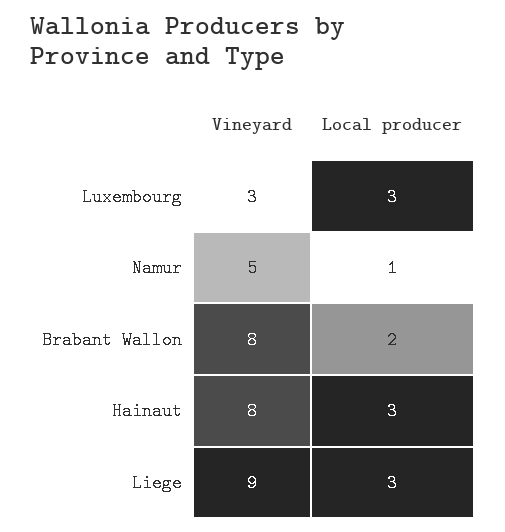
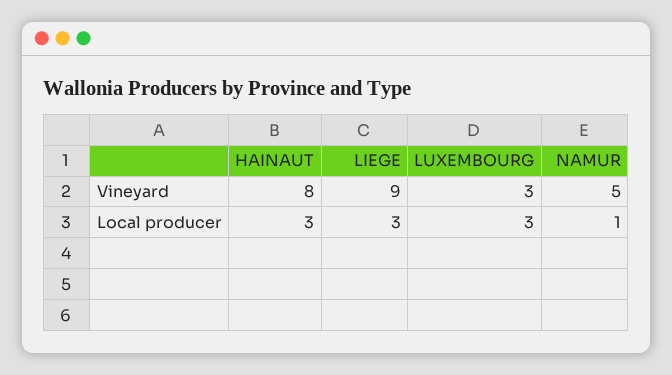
  {
    "Vineyard": {
      "Luxembourg": 3,
      "Namur": 5,
-     "Brabant Wallon": 8,
      "Hainaut": 8,
      "Liege": 9
    },
    "Local producer": {
      "Luxembourg": 3,
      "Namur": 1,
-     "Brabant Wallon": 2,
      "Hainaut": 3,
      "Liege": 3
    }
  }

